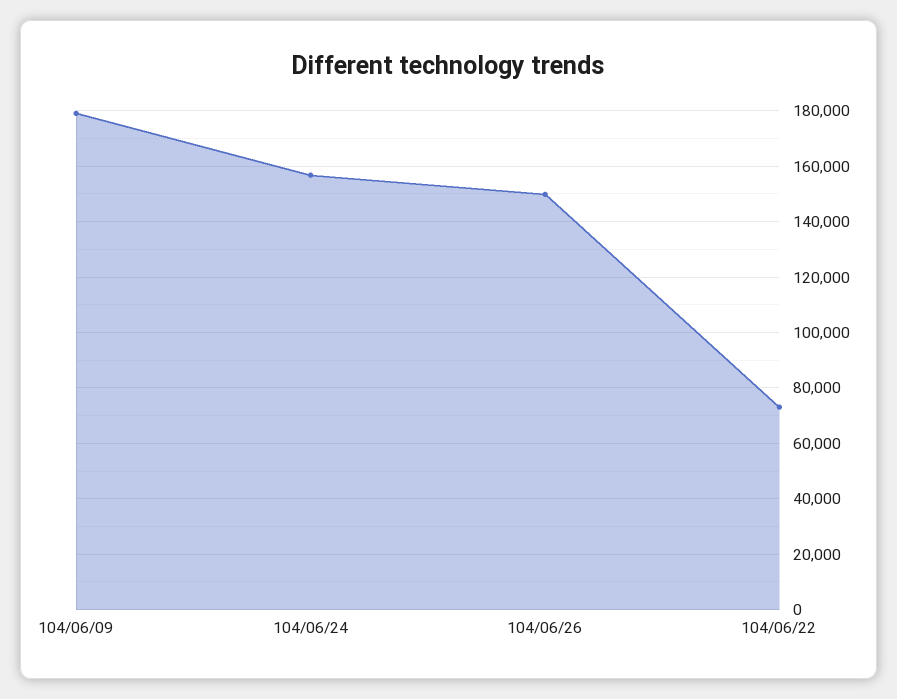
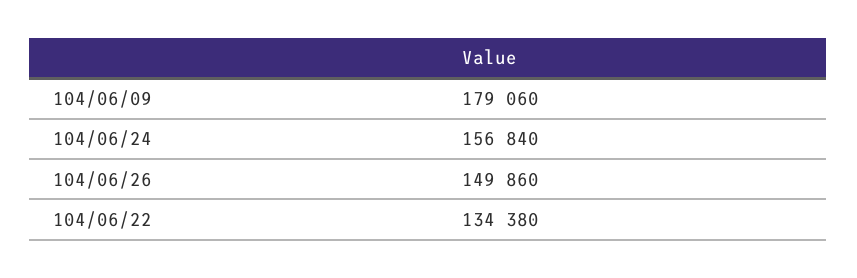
  {
    "104/06/09": 179060,
    "104/06/24": 156840,
    "104/06/26": 149860,
-   "104/06/22": 72500
+   "104/06/22": 134380
  }

